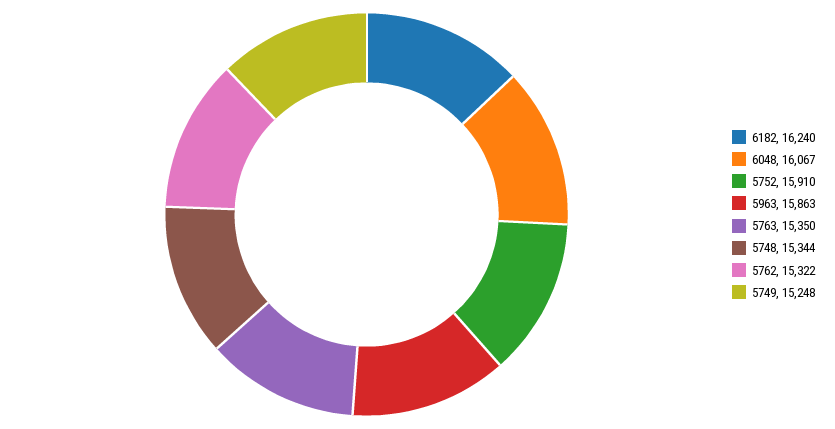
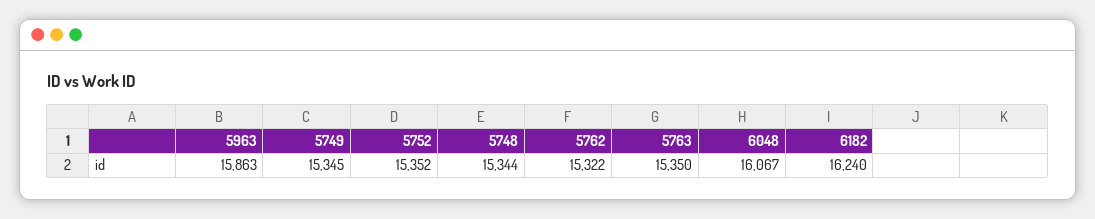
  {
    "6182": 16240,
    "6048": 16067,
-   "5752": 15910,
+   "5752": 15352,
    "5963": 15863,
    "5763": 15350,
    "5748": 15344,
    "5762": 15322,
-   "5749": 15248
+   "5749": 15345
  }

